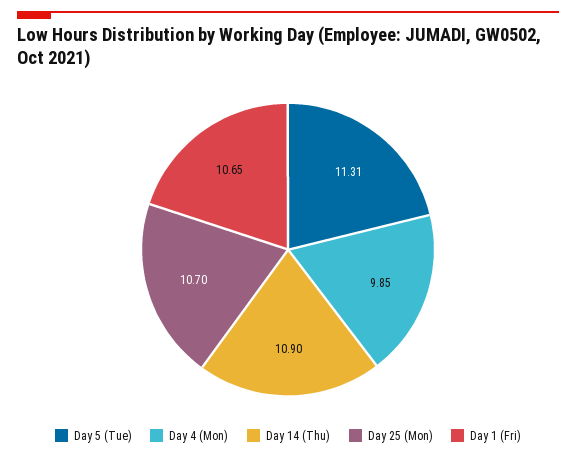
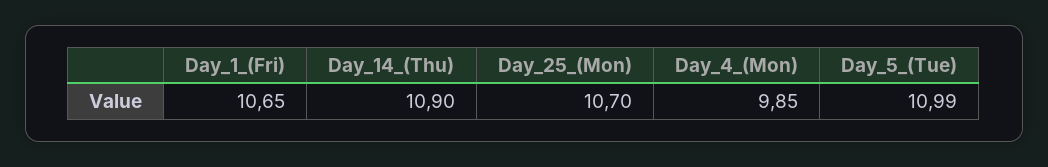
  {
-   "Day 5 (Tue)": 11.31,
+   "Day 5 (Tue)": 10.99,
    "Day 4 (Mon)": 9.85,
    "Day 14 (Thu)": 10.9,
    "Day 25 (Mon)": 10.7,
    "Day 1 (Fri)": 10.65
  }

